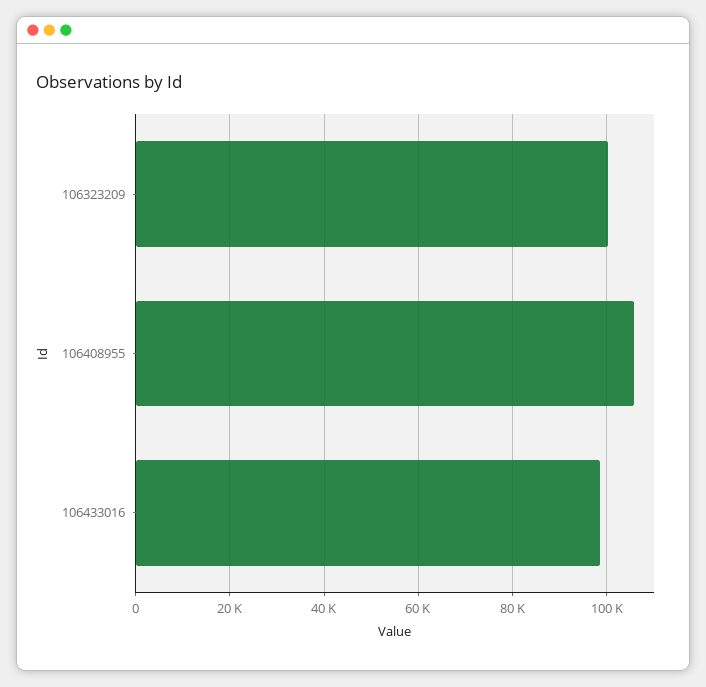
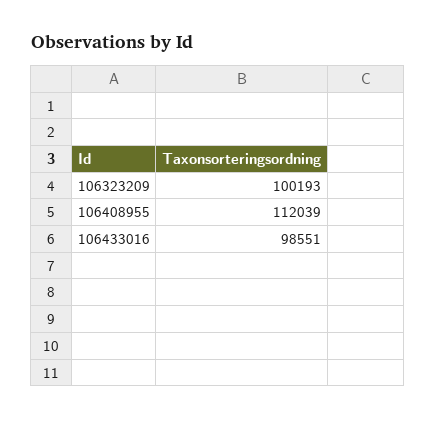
  {
    "106323209": 100193,
-   "106408955": 106000,
+   "106408955": 112039,
    "106433016": 98551
  }

